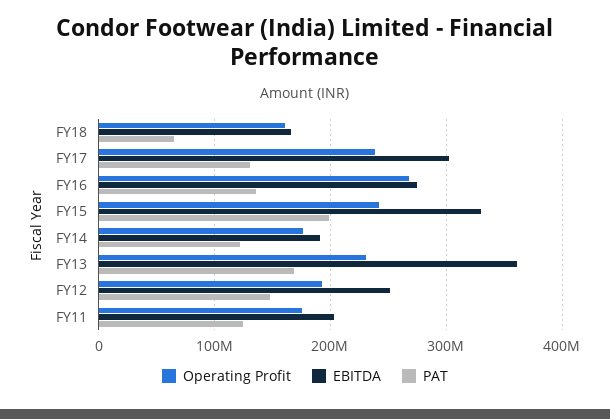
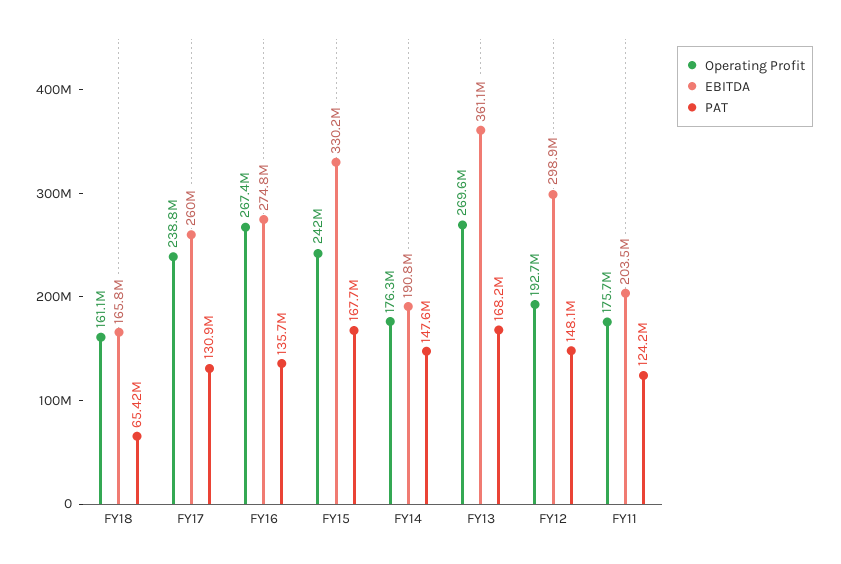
  {
    "Operating Profit": {
      "FY18": 161100000,
      "FY17": 238800000,
      "FY16": 267400000,
      "FY15": 242000000,
      "FY14": 176300000,
-     "FY13": 230000000,
+     "FY13": 269600000,
      "FY12": 192700000,
      "FY11": 175700000
    },
    "EBITDA": {
      "FY18": 165800000,
-     "FY17": 300000000,
+     "FY17": 260000000,
      "FY16": 274800000,
      "FY15": 330200000,
      "FY14": 190800000,
      "FY13": 361100000,
-     "FY12": 250000000,
+     "FY12": 298900000,
      "FY11": 203500000
    },
    "PAT": {
      "FY18": 65420000,
      "FY17": 130900000,
      "FY16": 135700000,
-     "FY15": 200000000,
+     "FY15": 167700000,
-     "FY14": 120000000,
+     "FY14": 147600000,
      "FY13": 168200000,
      "FY12": 148100000,
      "FY11": 124200000
    }
  }

